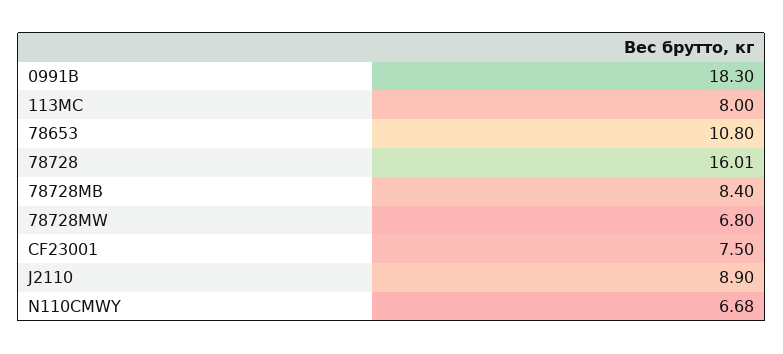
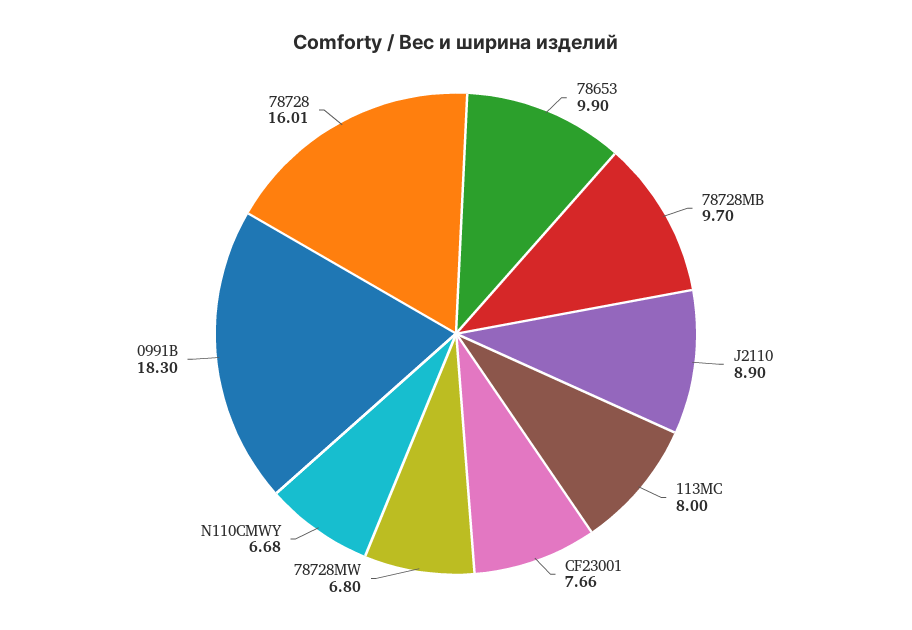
  {
    "0991B": 18.3,
    "113MC": 8,
-   "78653": 10.8,
+   "78653": 9.9,
    "78728": 16.01,
-   "78728MB": 8.4,
+   "78728MB": 9.7,
    "78728MW": 6.8,
-   "CF23001": 7.5,
+   "CF23001": 7.66,
    "J2110": 8.9,
    "N110CMWY": 6.68
  }

